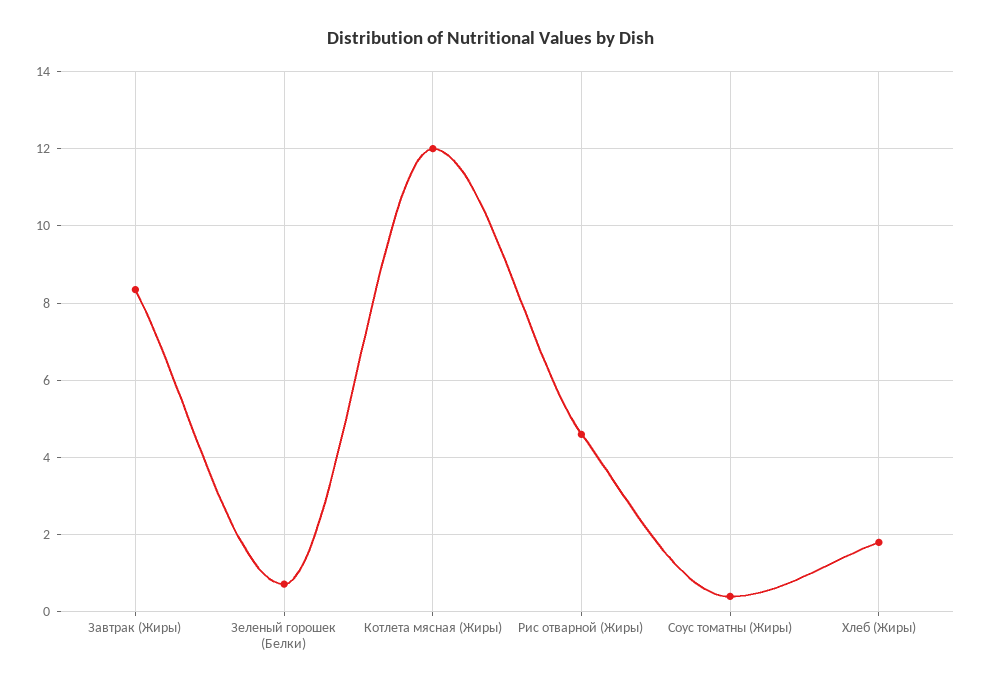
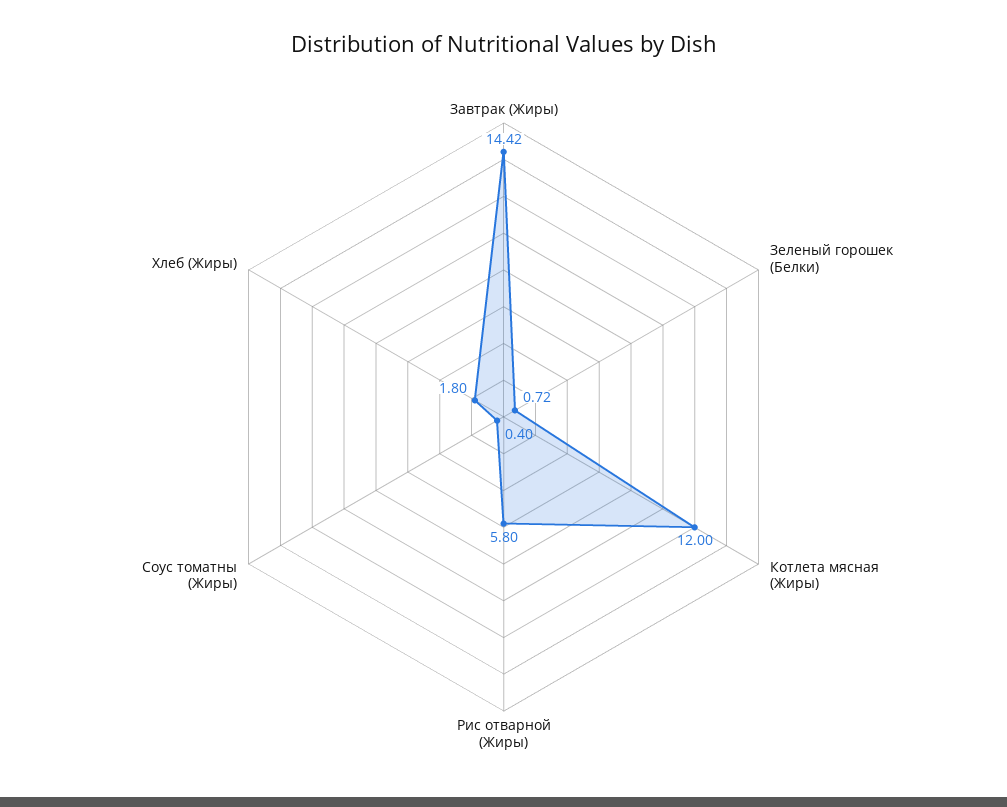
  {
-   "Завтрак (Жиры)": 8.4,
+   "Завтрак (Жиры)": 14.42,
    "Зеленый горошек (Белки)": 0.72,
    "Котлета мясная (Жиры)": 12,
-   "Рис отварной (Жиры)": 4.6,
+   "Рис отварной (Жиры)": 5.8,
    "Соус томатны (Жиры)": 0.4,
    "Хлеб (Жиры)": 1.8
  }

